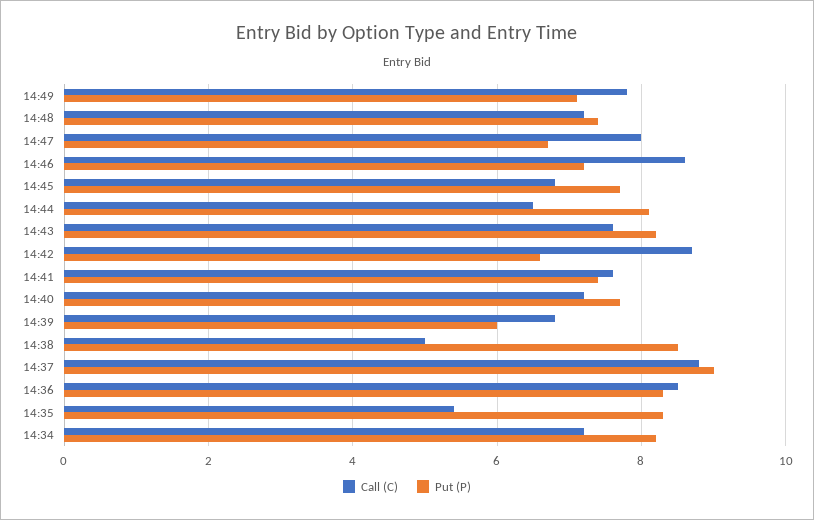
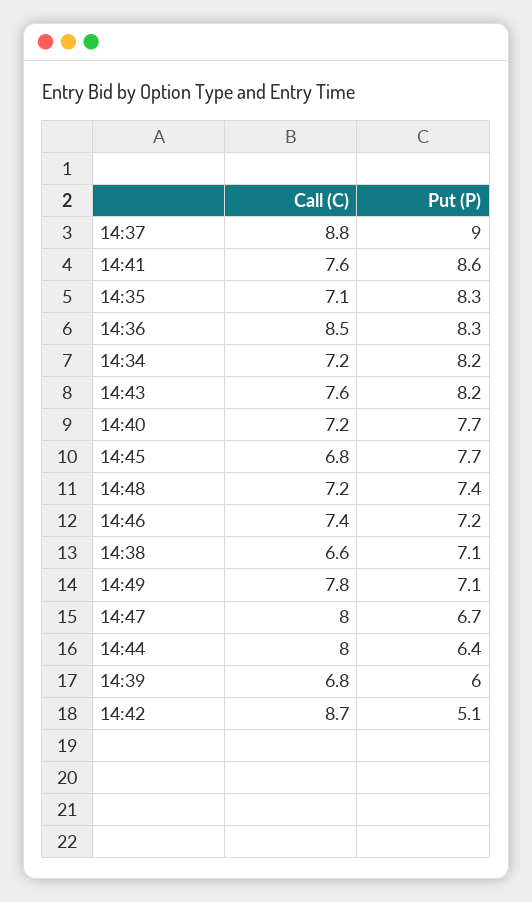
  {
    "Call (C)": {
      "14:49": 7.8,
      "14:48": 7.2,
      "14:47": 8,
-     "14:46": 8.5,
+     "14:46": 7.4,
      "14:45": 6.8,
-     "14:44": 6.5,
+     "14:44": 8,
      "14:43": 7.6,
      "14:42": 8.7,
      "14:41": 7.6,
      "14:40": 7.2,
      "14:39": 6.8,
-     "14:38": 5,
+     "14:38": 6.6,
      "14:37": 8.8,
      "14:36": 8.5,
-     "14:35": 5.5,
+     "14:35": 7.1,
      "14:34": 7.2
    },
    "Put (P)": {
      "14:49": 7.1,
      "14:48": 7.4,
      "14:47": 6.7,
      "14:46": 7.2,
      "14:45": 7.7,
-     "14:44": 8,
+     "14:44": 6.4,
      "14:43": 8.2,
-     "14:42": 6.5,
+     "14:42": 5.1,
-     "14:41": 7.5,
+     "14:41": 8.6,
      "14:40": 7.7,
      "14:39": 6,
-     "14:38": 8.5,
+     "14:38": 7.1,
      "14:37": 9,
      "14:36": 8.3,
      "14:35": 8.3,
      "14:34": 8.2
    }
  }

